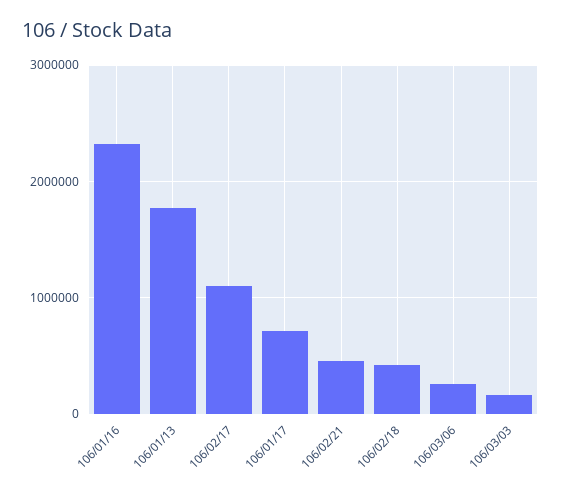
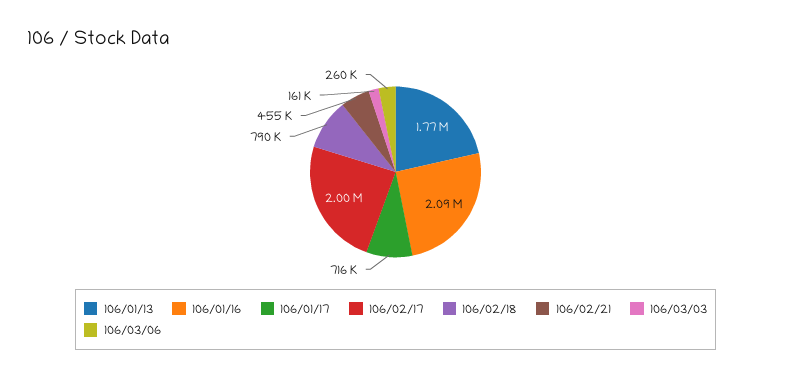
  {
-   "106/01/16": 2300000,
+   "106/01/16": 2090000,
    "106/01/13": 1770000,
-   "106/02/17": 1100000,
+   "106/02/17": 2000000,
    "106/01/17": 716000,
    "106/02/21": 455000,
-   "106/02/18": 400000,
+   "106/02/18": 790000,
    "106/03/06": 260000,
    "106/03/03": 161000
  }

